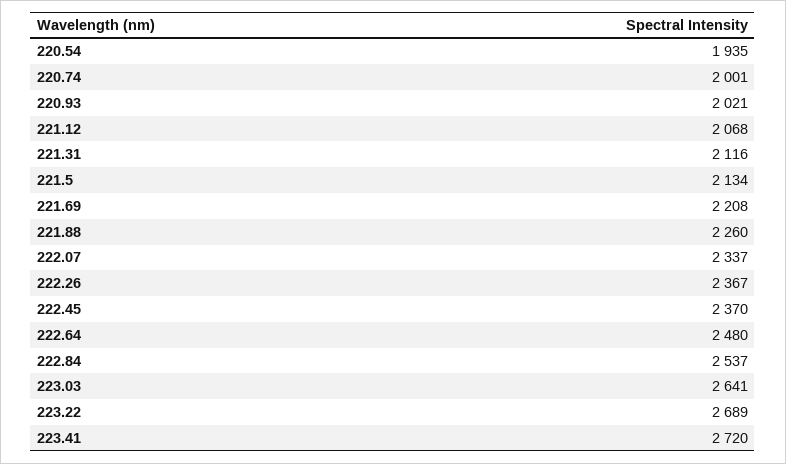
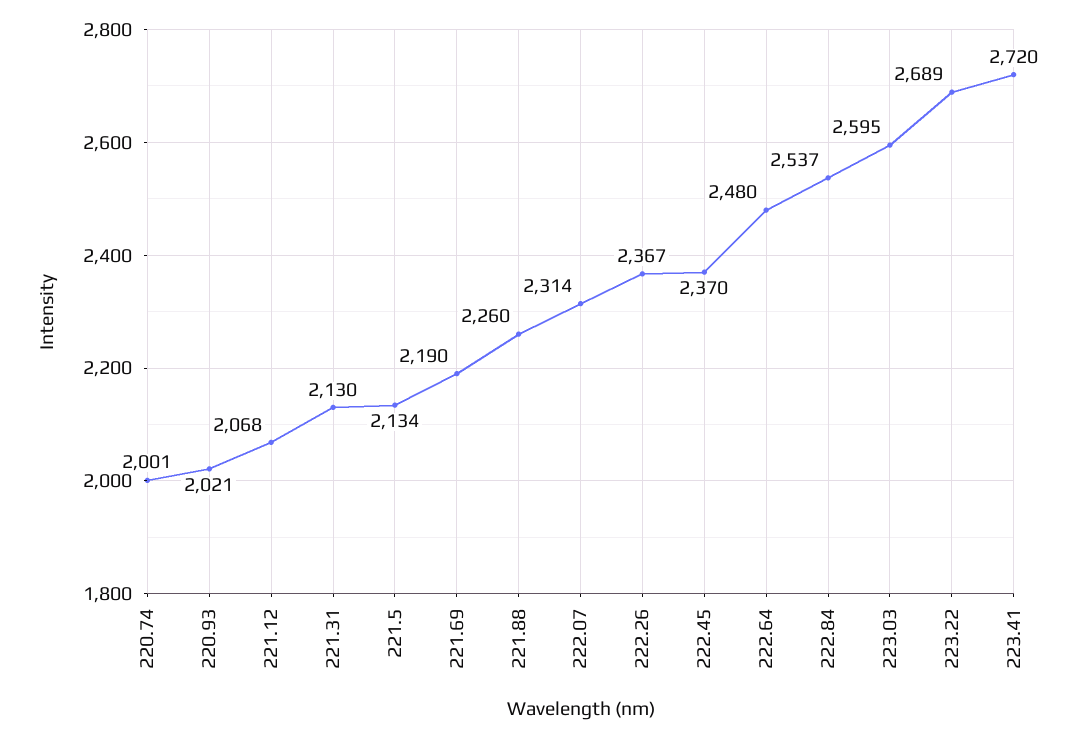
  {
-   "220.54": 1935,
    "220.74": 2001,
    "220.93": 2021,
    "221.12": 2068,
-   "221.31": 2116,
+   "221.31": 2130,
    "221.5": 2134,
-   "221.69": 2208,
+   "221.69": 2190,
    "221.88": 2260,
-   "222.07": 2337,
+   "222.07": 2314,
    "222.26": 2367,
    "222.45": 2370,
    "222.64": 2480,
    "222.84": 2537,
-   "223.03": 2641,
+   "223.03": 2595,
    "223.22": 2689,
    "223.41": 2720
  }

